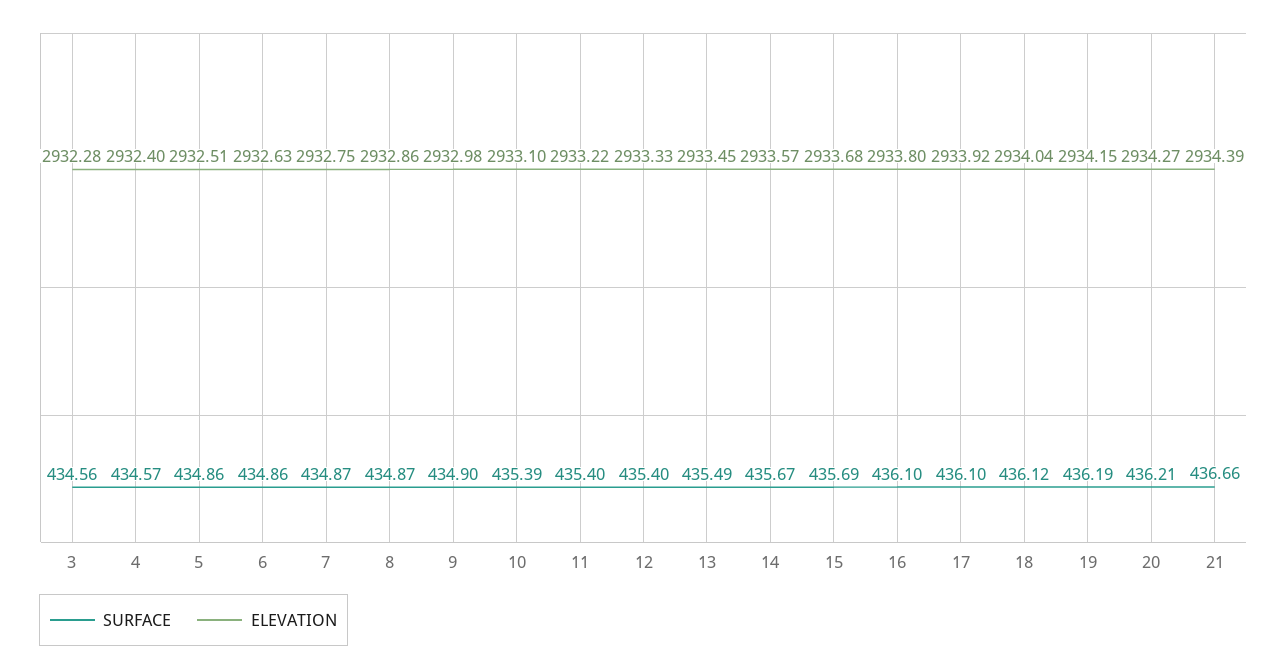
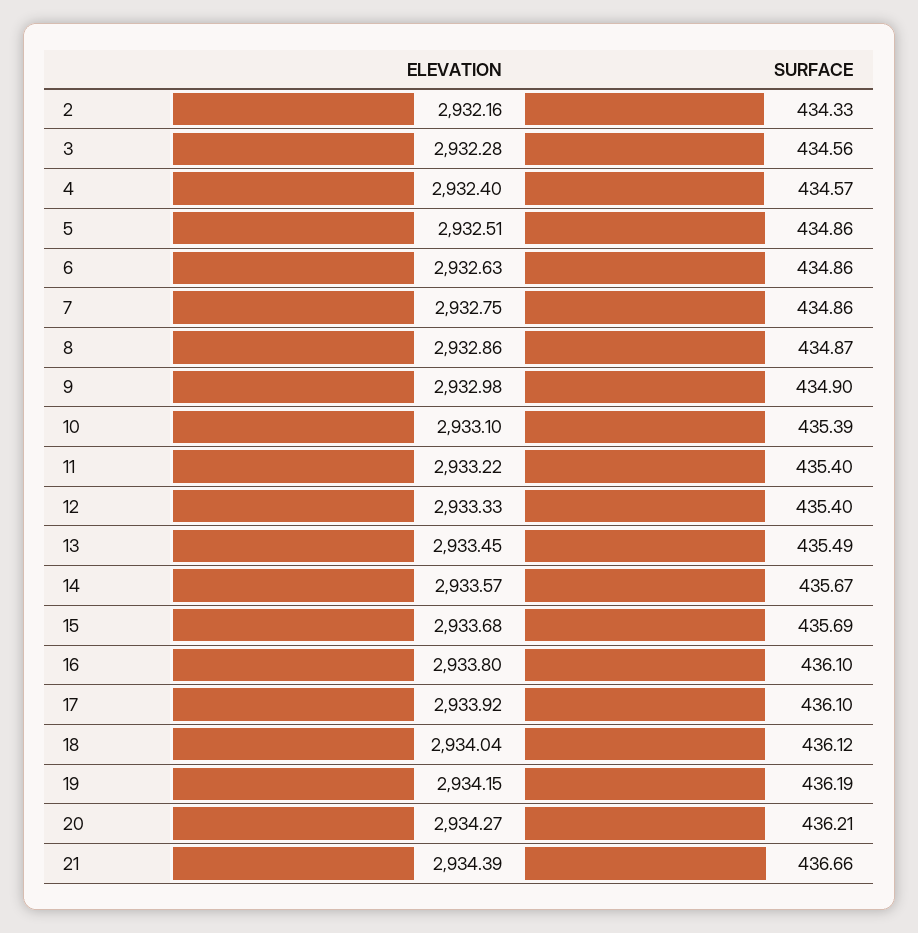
  {
    "SURFACE": {
      "3": 434.56,
      "4": 434.57,
      "5": 434.86,
      "6": 434.86,
-     "7": 434.87,
+     "7": 434.86,
      "8": 434.87,
      "9": 434.9,
      "10": 435.39,
      "11": 435.4,
      "12": 435.4,
      "13": 435.49,
      "14": 435.67,
      "15": 435.69,
      "16": 436.1,
      "17": 436.1,
      "18": 436.12,
      "19": 436.19,
      "20": 436.21,
-     "21": 436.66
+     "21": 436.66,
+     "2": 434.33
    },
    "ELEVATION": {
      "3": 2932.28,
      "4": 2932.4,
      "5": 2932.51,
      "6": 2932.63,
      "7": 2932.75,
      "8": 2932.86,
      "9": 2932.98,
      "10": 2933.1,
      "11": 2933.22,
      "12": 2933.33,
      "13": 2933.45,
      "14": 2933.57,
      "15": 2933.68,
      "16": 2933.8,
      "17": 2933.92,
      "18": 2934.04,
      "19": 2934.15,
      "20": 2934.27,
-     "21": 2934.39
+     "21": 2934.39,
+     "2": 2932.16
    }
  }

